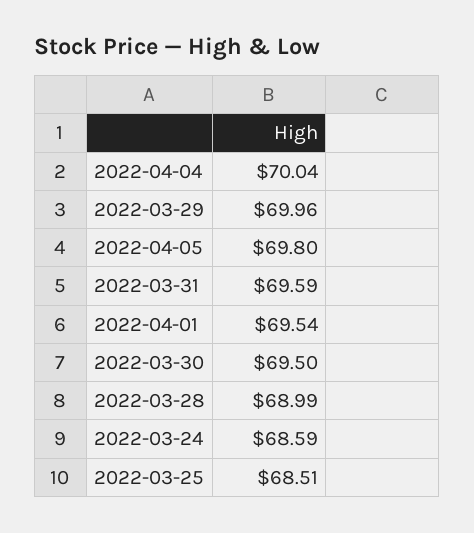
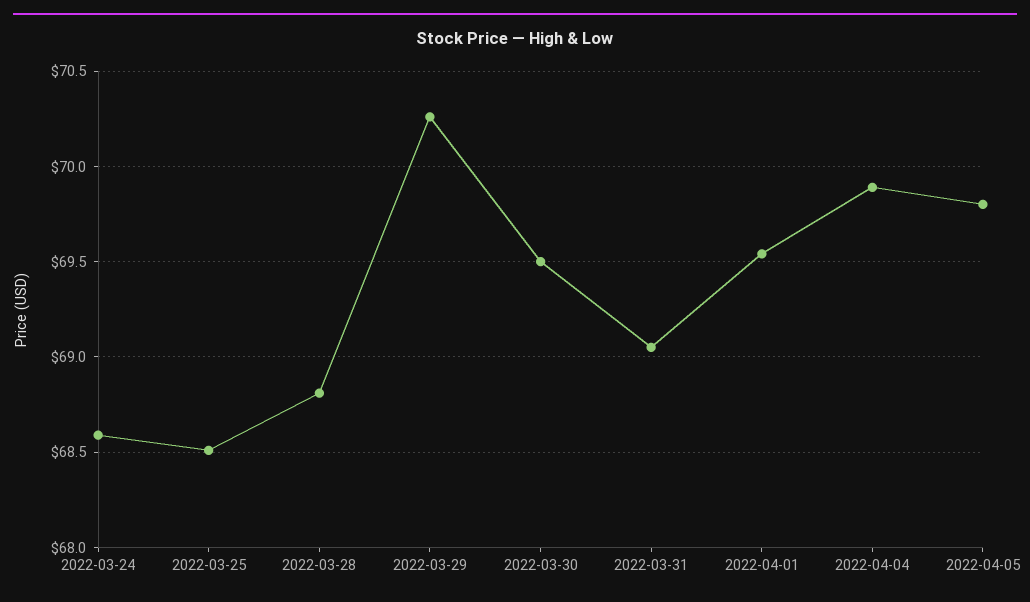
  {
-   "2022-04-04": 70.04,
+   "2022-04-04": 69.9,
-   "2022-03-29": 69.96,
+   "2022-03-29": 70.25,
    "2022-04-05": 69.8,
-   "2022-03-31": 69.59,
+   "2022-03-31": 69.05,
    "2022-04-01": 69.54,
    "2022-03-30": 69.5,
-   "2022-03-28": 68.99,
+   "2022-03-28": 68.8,
    "2022-03-24": 68.59,
    "2022-03-25": 68.51
  }

